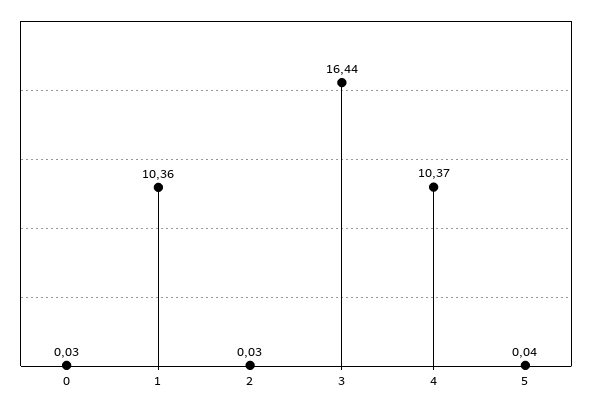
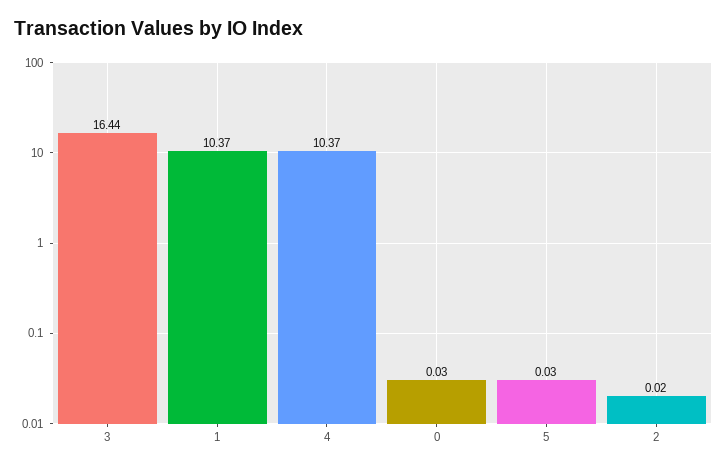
  {
    "0": 0.03,
-   "1": 10.36,
+   "1": 10.37,
-   "2": 0.03,
+   "2": 0.02,
    "3": 16.44,
    "4": 10.37,
-   "5": 0.04
+   "5": 0.03
  }

